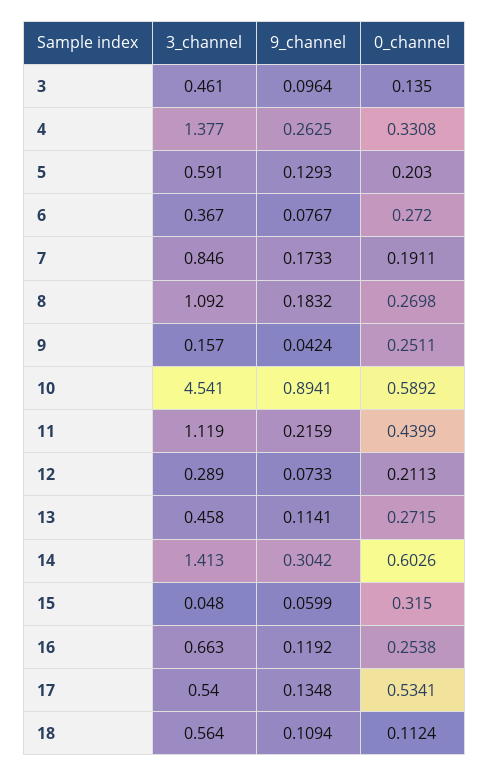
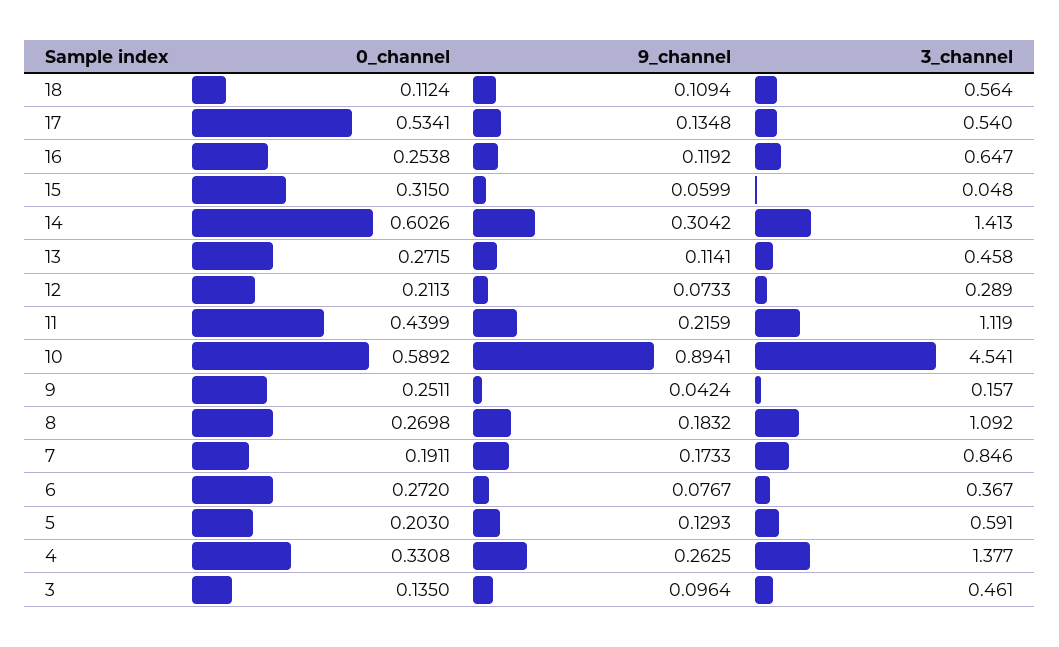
  {
    "3_channel": {
      "3": 0.461,
      "4": 1.377,
      "5": 0.591,
      "6": 0.367,
      "7": 0.846,
      "8": 1.092,
      "9": 0.157,
      "10": 4.541,
      "11": 1.119,
      "12": 0.289,
      "13": 0.458,
      "14": 1.413,
      "15": 0.048,
-     "16": 0.663,
+     "16": 0.647,
      "17": 0.54,
      "18": 0.564
    },
    "9_channel": {
      "3": 0.0964,
      "4": 0.2625,
      "5": 0.1293,
      "6": 0.0767,
      "7": 0.1733,
      "8": 0.1832,
      "9": 0.0424,
      "10": 0.8941,
      "11": 0.2159,
      "12": 0.0733,
      "13": 0.1141,
      "14": 0.3042,
      "15": 0.0599,
      "16": 0.1192,
      "17": 0.1348,
      "18": 0.1094
    },
    "0_channel": {
      "3": 0.135,
      "4": 0.3308,
      "5": 0.203,
      "6": 0.272,
      "7": 0.1911,
      "8": 0.2698,
      "9": 0.2511,
      "10": 0.5892,
      "11": 0.4399,
      "12": 0.2113,
      "13": 0.2715,
      "14": 0.6026,
      "15": 0.315,
      "16": 0.2538,
      "17": 0.5341,
      "18": 0.1124
    }
  }

